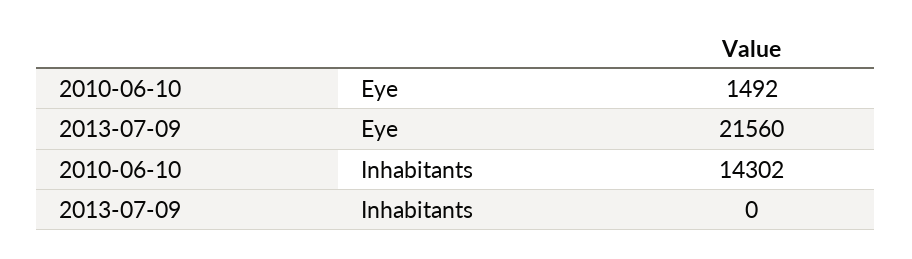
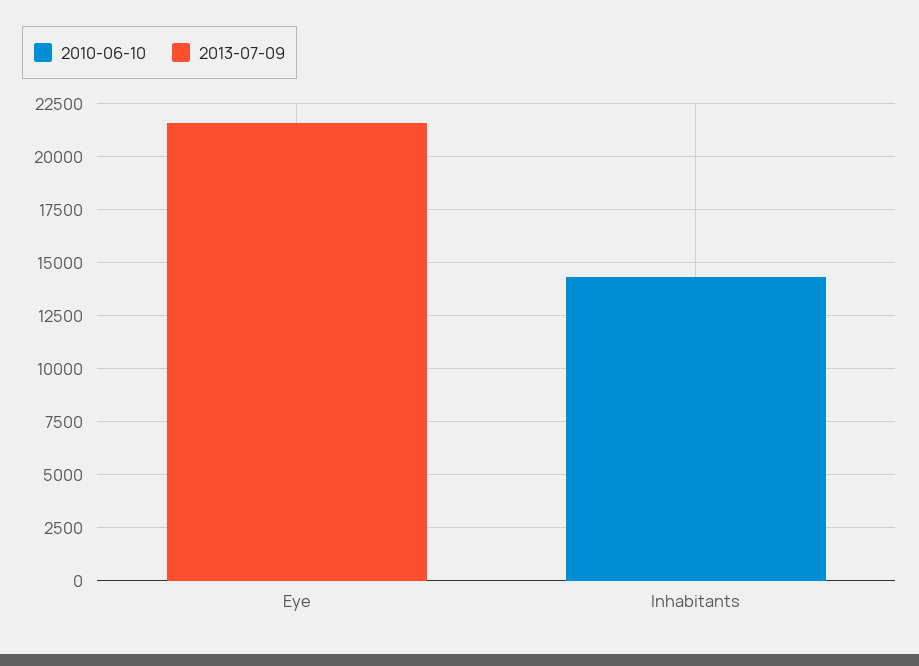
  {
    "2010-06-10": {
-     "Eye": 1492,
+     "Eye": 0,
      "Inhabitants": 14302
    },
    "2013-07-09": {
      "Eye": 21560,
      "Inhabitants": 0
    }
  }

